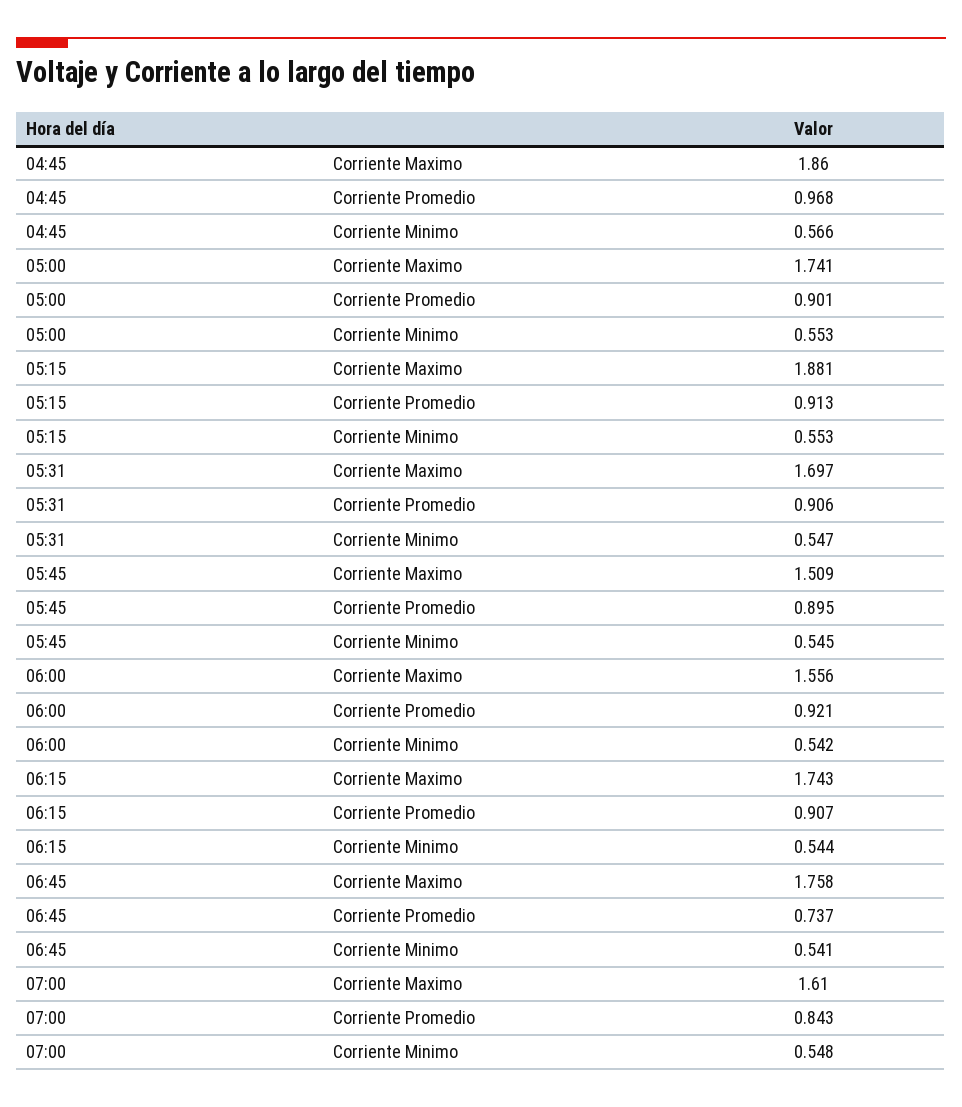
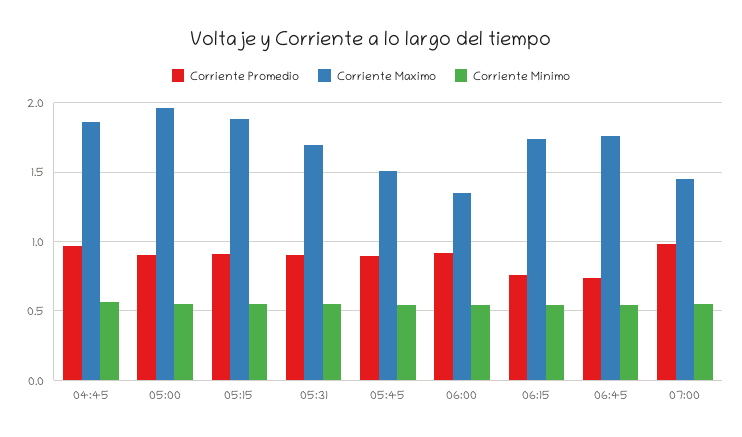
  {
    "Corriente Maximo": {
      "04:45": 1.86,
-     "05:00": 1.741,
+     "05:00": 1.95,
      "05:15": 1.881,
      "05:31": 1.697,
      "05:45": 1.509,
-     "06:00": 1.556,
+     "06:00": 1.35,
      "06:15": 1.743,
      "06:45": 1.758,
-     "07:00": 1.61
+     "07:00": 1.45
    },
    "Corriente Promedio": {
      "04:45": 0.968,
      "05:00": 0.901,
      "05:15": 0.913,
      "05:31": 0.906,
      "05:45": 0.895,
      "06:00": 0.921,
-     "06:15": 0.907,
+     "06:15": 0.75,
      "06:45": 0.737,
-     "07:00": 0.843
+     "07:00": 1
    },
    "Corriente Minimo": {
      "04:45": 0.566,
      "05:00": 0.553,
      "05:15": 0.553,
      "05:31": 0.547,
      "05:45": 0.545,
      "06:00": 0.542,
      "06:15": 0.544,
      "06:45": 0.541,
      "07:00": 0.548
    }
  }

